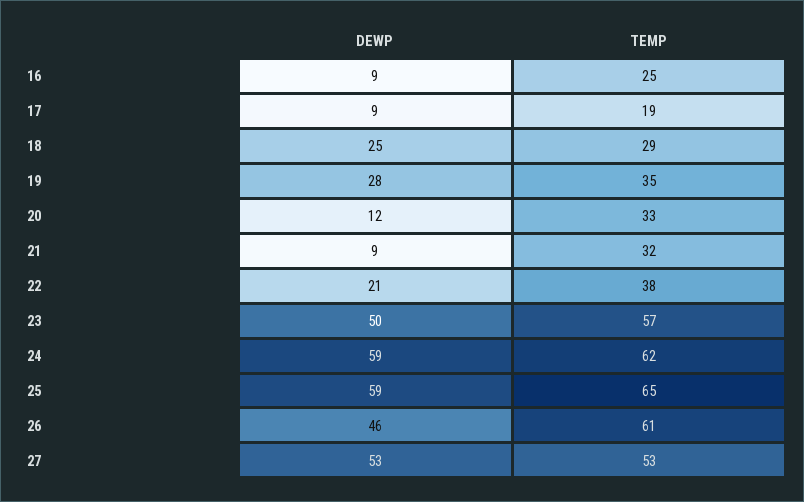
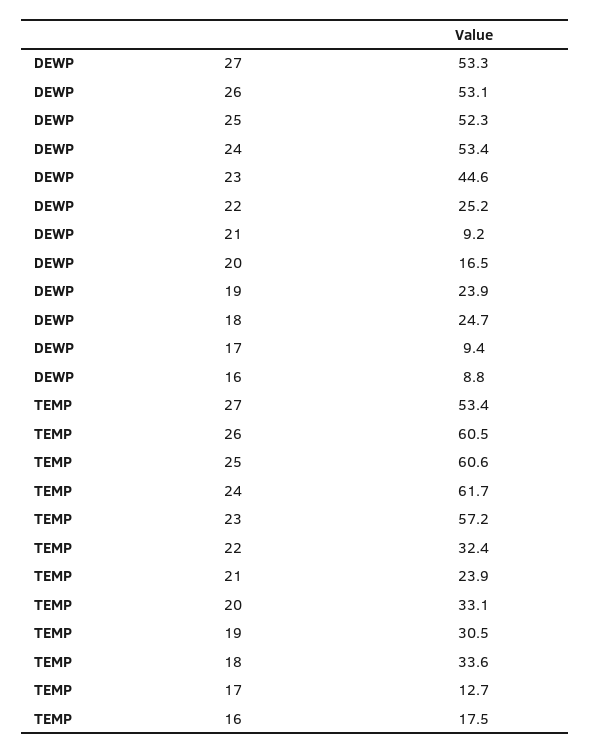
  {
    "DEWP": {
      "16": 8.8,
      "17": 9.4,
      "18": 24.7,
-     "19": 28,
+     "19": 23.9,
-     "20": 12,
+     "20": 16.5,
      "21": 9.2,
-     "22": 21,
+     "22": 25.2,
-     "23": 50,
+     "23": 44.6,
-     "24": 59,
+     "24": 53.4,
-     "25": 59,
+     "25": 52.3,
-     "26": 46,
+     "26": 53.1,
      "27": 53.3
    },
    "TEMP": {
-     "16": 25,
+     "16": 17.5,
-     "17": 19,
+     "17": 12.7,
-     "18": 29,
+     "18": 33.6,
-     "19": 35,
+     "19": 30.5,
      "20": 33.1,
-     "21": 32,
+     "21": 23.9,
-     "22": 38,
+     "22": 32.4,
      "23": 57.2,
      "24": 61.7,
-     "25": 65,
+     "25": 60.6,
      "26": 60.5,
      "27": 53.4
    }
  }

